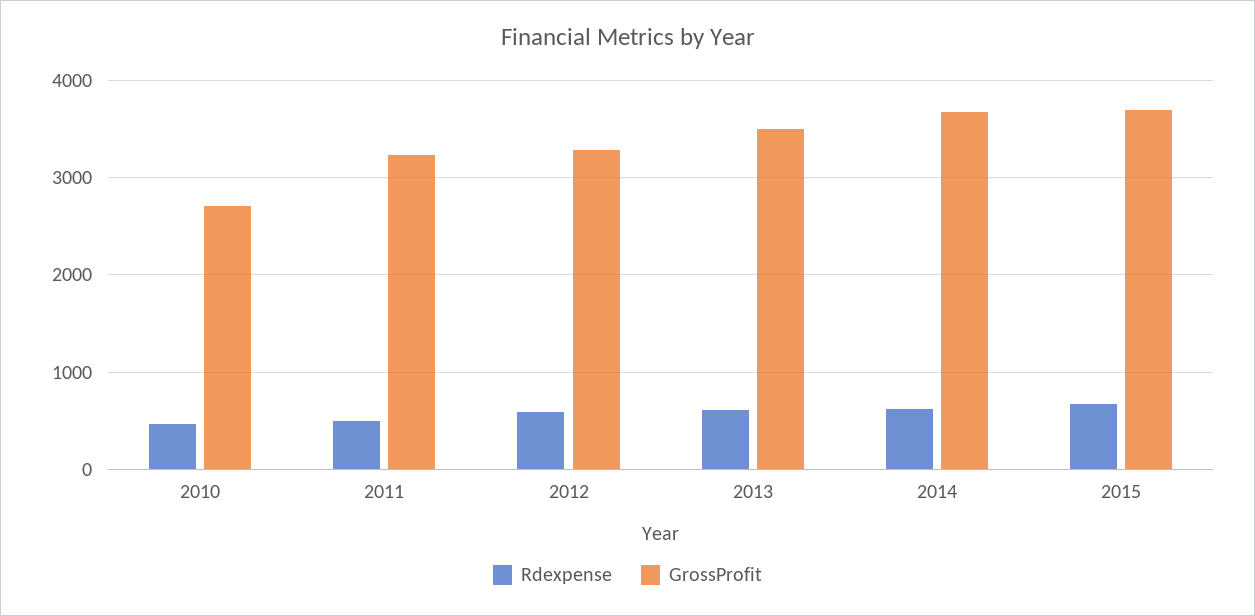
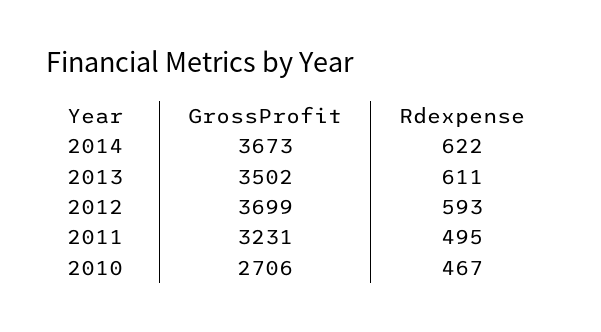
  {
    "Rdexpense": {
      "2010": 467,
      "2011": 495,
      "2012": 593,
      "2013": 611,
-     "2014": 622,
+     "2014": 622
-     "2015": 700
    },
    "GrossProfit": {
      "2010": 2706,
      "2011": 3231,
-     "2012": 3300,
+     "2012": 3699,
      "2013": 3502,
-     "2014": 3673,
+     "2014": 3673
-     "2015": 3700
    }
  }

